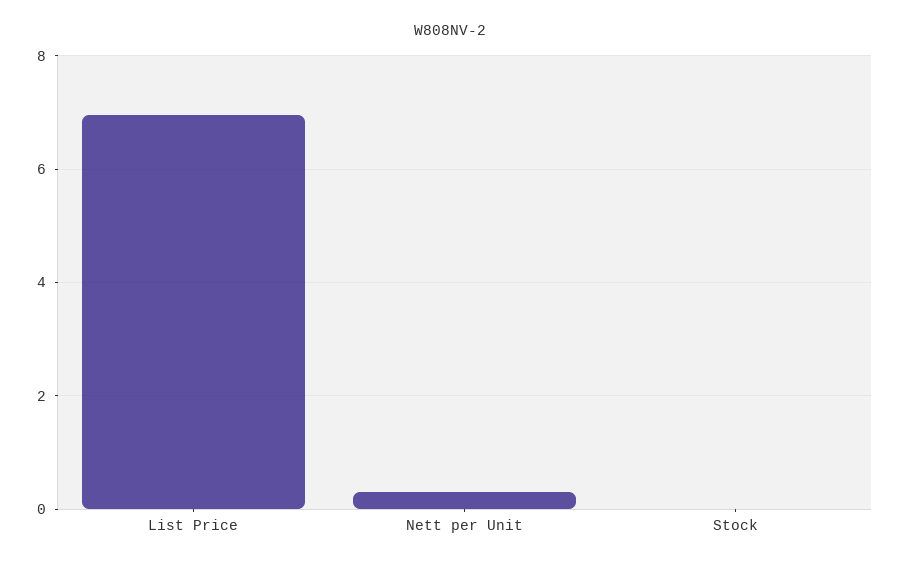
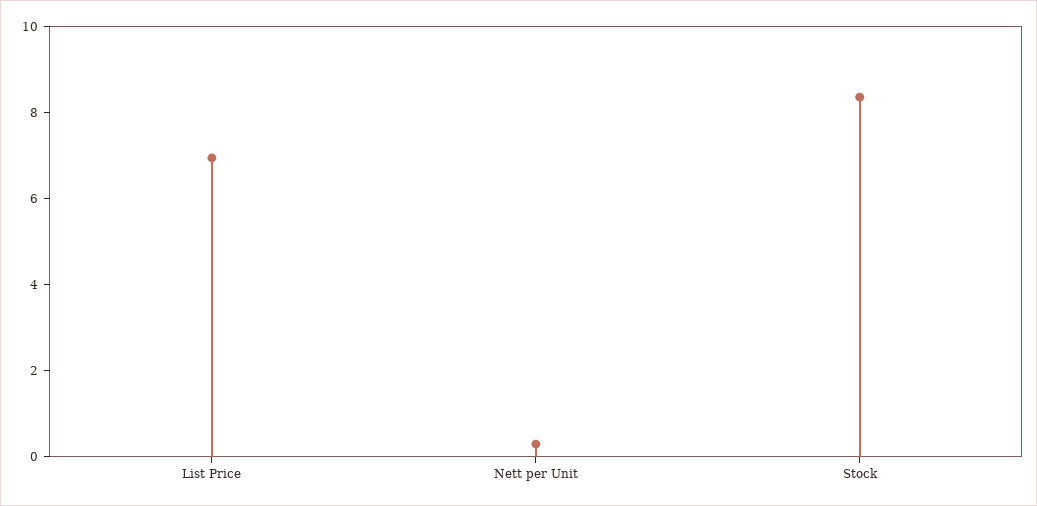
  {
    "List Price": 7,
    "Nett per Unit": 0.4,
-   "Stock": 0
+   "Stock": 8.5
  }

